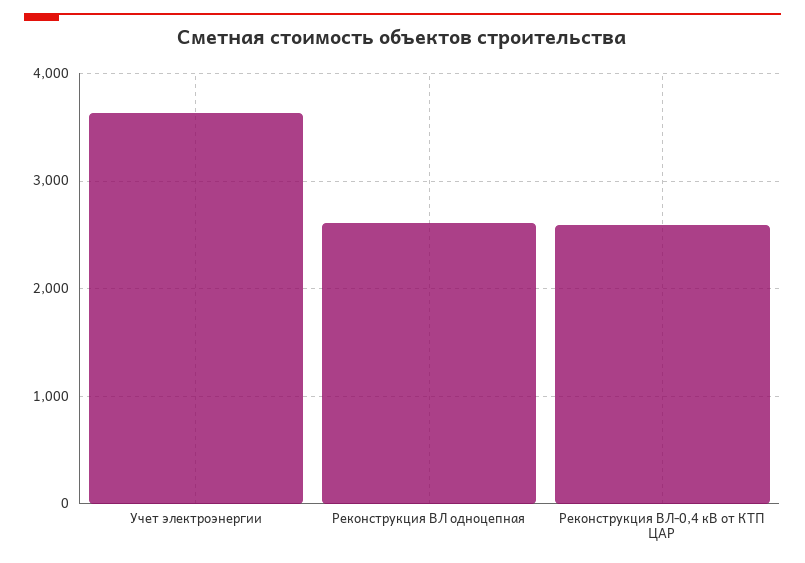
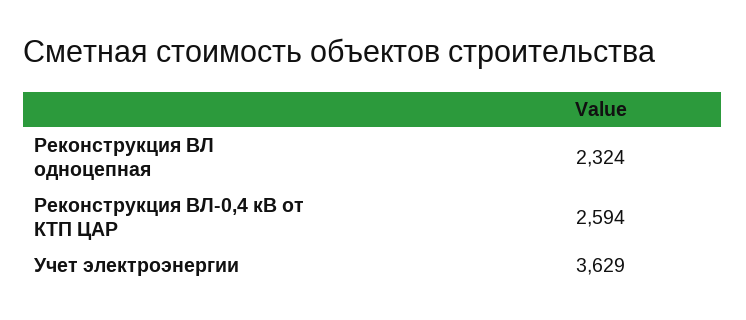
  {
    "Учет электроэнергии": 3629,
-   "Реконструкция ВЛ одноцепная": 2600,
+   "Реконструкция ВЛ одноцепная": 2324,
    "Реконструкция ВЛ-0,4 кВ от КТП ЦАР": 2594
  }

